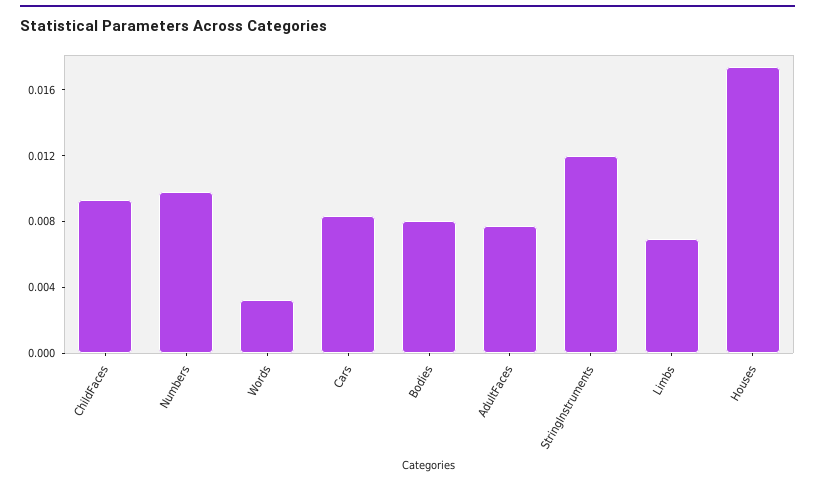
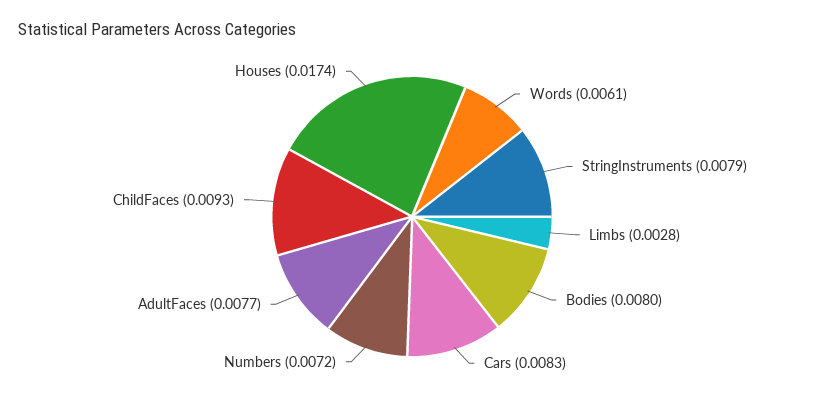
  {
    "ChildFaces": 0.0093,
-   "Numbers": 0.01,
+   "Numbers": 0.0072,
-   "Words": 0.003,
+   "Words": 0.0061,
    "Cars": 0.0083,
    "Bodies": 0.008,
    "AdultFaces": 0.0077,
-   "StringInstruments": 0.012,
+   "StringInstruments": 0.0079,
-   "Limbs": 0.007,
+   "Limbs": 0.0028,
    "Houses": 0.0174
  }

